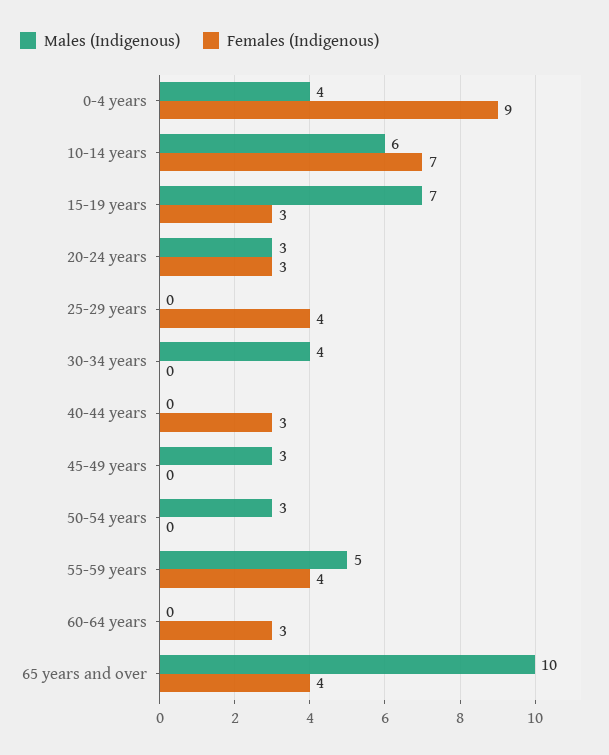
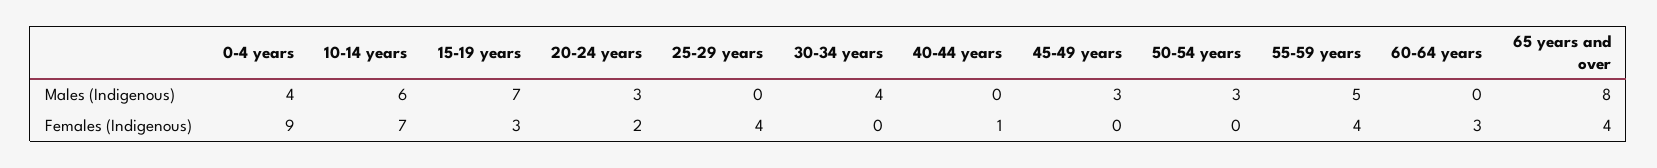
  {
    "Males (Indigenous)": {
      "0-4 years": 4,
      "10-14 years": 6,
      "15-19 years": 7,
      "20-24 years": 3,
      "25-29 years": 0,
      "30-34 years": 4,
      "40-44 years": 0,
      "45-49 years": 3,
      "50-54 years": 3,
      "55-59 years": 5,
      "60-64 years": 0,
-     "65 years and over": 10
+     "65 years and over": 8
    },
    "Females (Indigenous)": {
      "0-4 years": 9,
      "10-14 years": 7,
      "15-19 years": 3,
-     "20-24 years": 3,
+     "20-24 years": 2,
      "25-29 years": 4,
      "30-34 years": 0,
-     "40-44 years": 3,
+     "40-44 years": 1,
      "45-49 years": 0,
      "50-54 years": 0,
      "55-59 years": 4,
      "60-64 years": 3,
      "65 years and over": 4
    }
  }

